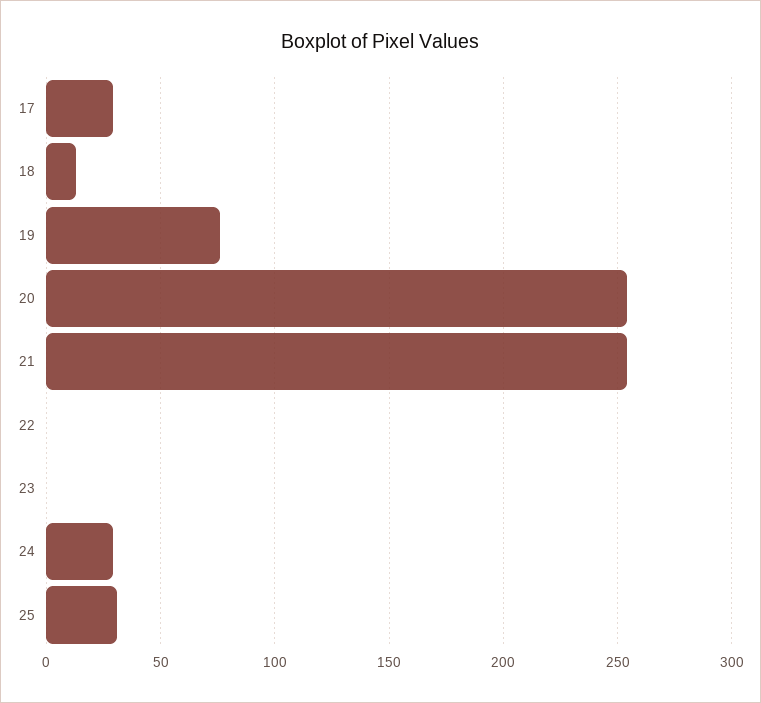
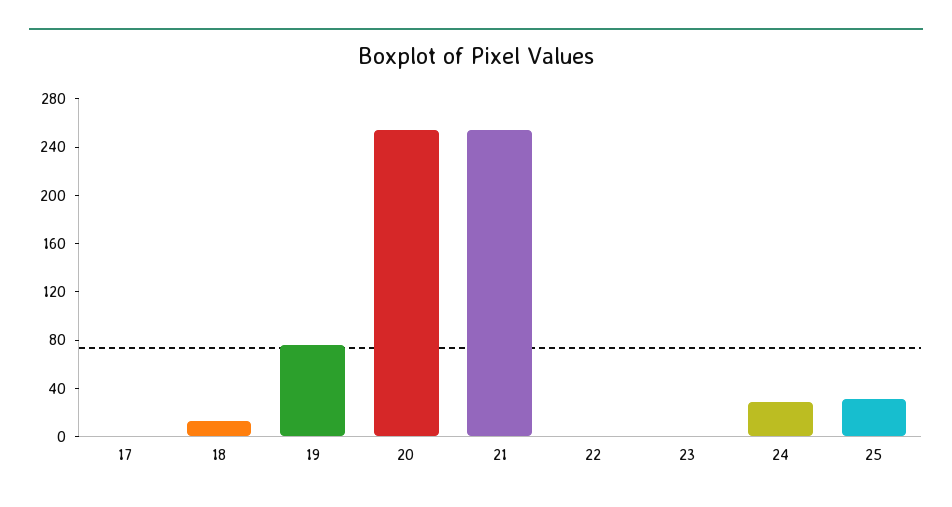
  {
-   "17": 30,
+   "17": 0,
    "18": 15,
    "19": 75,
    "20": 255,
    "21": 255,
    "22": 0,
    "23": 0,
    "24": 30,
    "25": 30
  }

